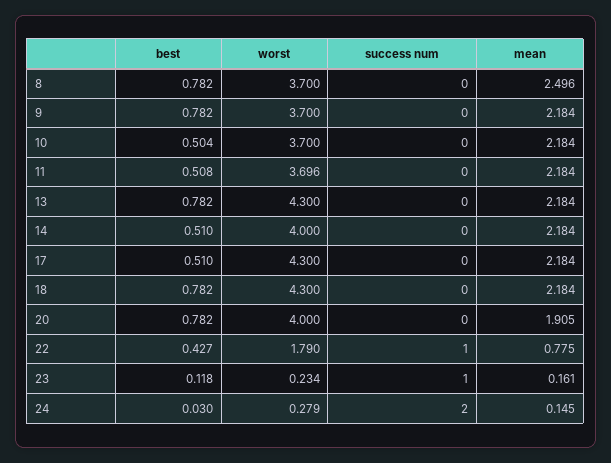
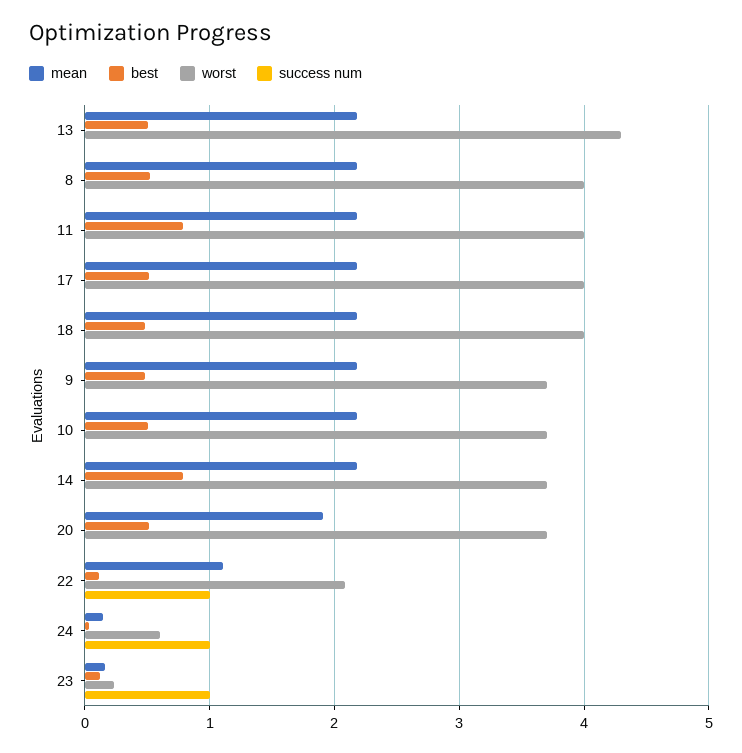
  {
    "best": {
-     "8": 0.782,
+     "8": 0.5,
-     "9": 0.782,
+     "9": 0.5,
      "10": 0.504,
-     "11": 0.508,
+     "11": 0.8,
-     "13": 0.782,
+     "13": 0.5,
-     "14": 0.51,
+     "14": 0.8,
      "17": 0.51,
-     "18": 0.782,
+     "18": 0.5,
-     "20": 0.782,
+     "20": 0.5,
-     "22": 0.427,
+     "22": 0.1,
      "23": 0.118,
      "24": 0.03
    },
    "worst": {
-     "8": 3.7,
+     "8": 4,
      "9": 3.7,
      "10": 3.7,
-     "11": 3.696,
+     "11": 4,
      "13": 4.3,
-     "14": 4,
+     "14": 3.7,
-     "17": 4.3,
+     "17": 4,
-     "18": 4.3,
+     "18": 4,
-     "20": 4,
+     "20": 3.7,
-     "22": 1.79,
+     "22": 2.1,
      "23": 0.234,
-     "24": 0.279
+     "24": 0.6
    },
    "success num": {
      "8": 0,
      "9": 0,
      "10": 0,
      "11": 0,
      "13": 0,
      "14": 0,
      "17": 0,
      "18": 0,
      "20": 0,
      "22": 1,
      "23": 1,
-     "24": 2
+     "24": 1
    },
    "mean": {
-     "8": 2.496,
+     "8": 2.2,
      "9": 2.184,
      "10": 2.184,
      "11": 2.184,
      "13": 2.184,
      "14": 2.184,
      "17": 2.184,
      "18": 2.184,
      "20": 1.905,
-     "22": 0.775,
+     "22": 1.1,
      "23": 0.161,
      "24": 0.145
    }
  }

